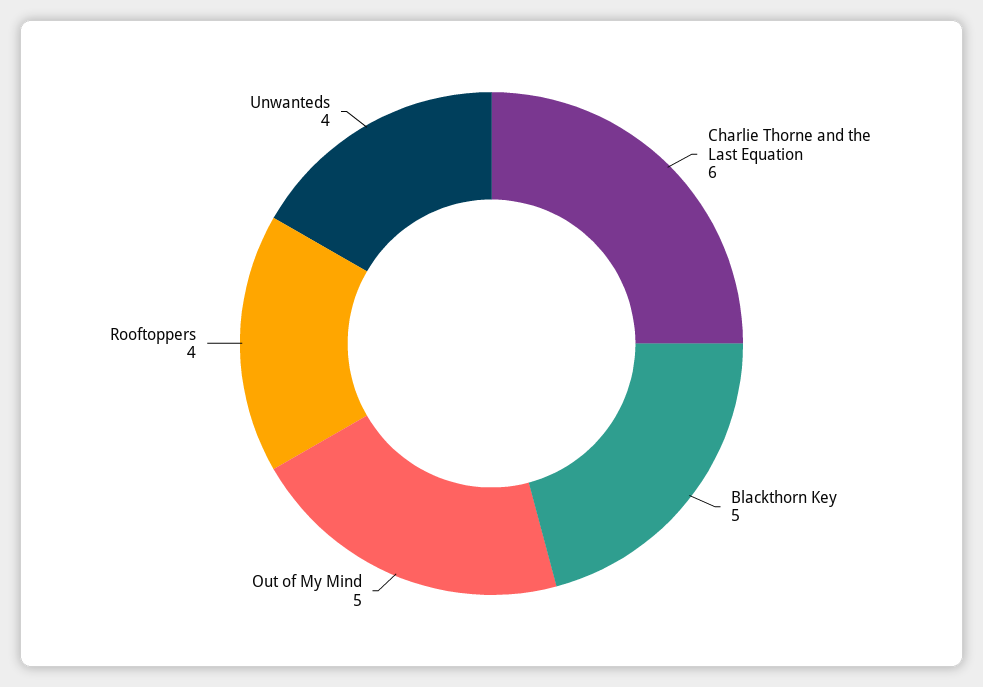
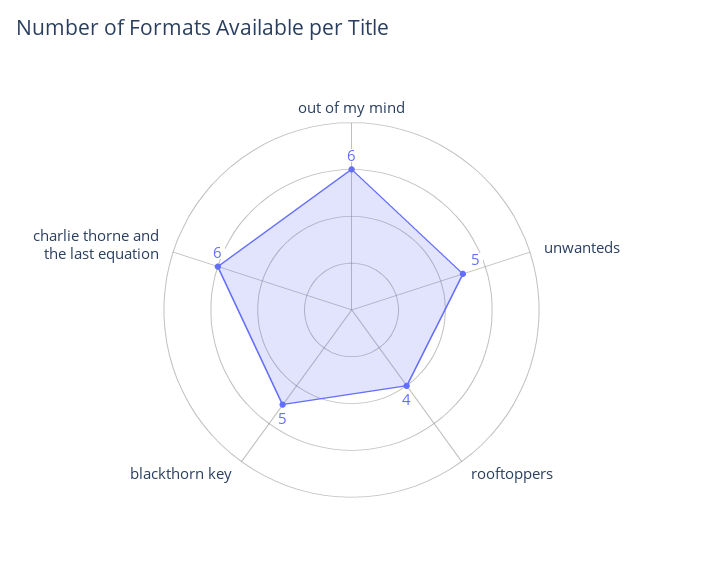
  {
    "Charlie Thorne and the Last Equation": 6,
    "Blackthorn Key": 5,
-   "Out of My Mind": 5,
+   "Out of My Mind": 6,
    "Rooftoppers": 4,
-   "Unwanteds": 4
+   "Unwanteds": 5
  }

